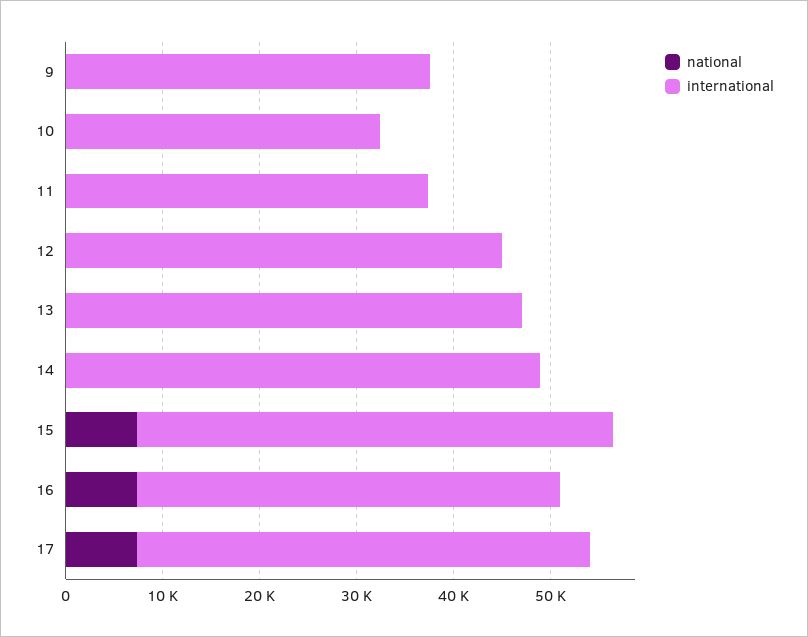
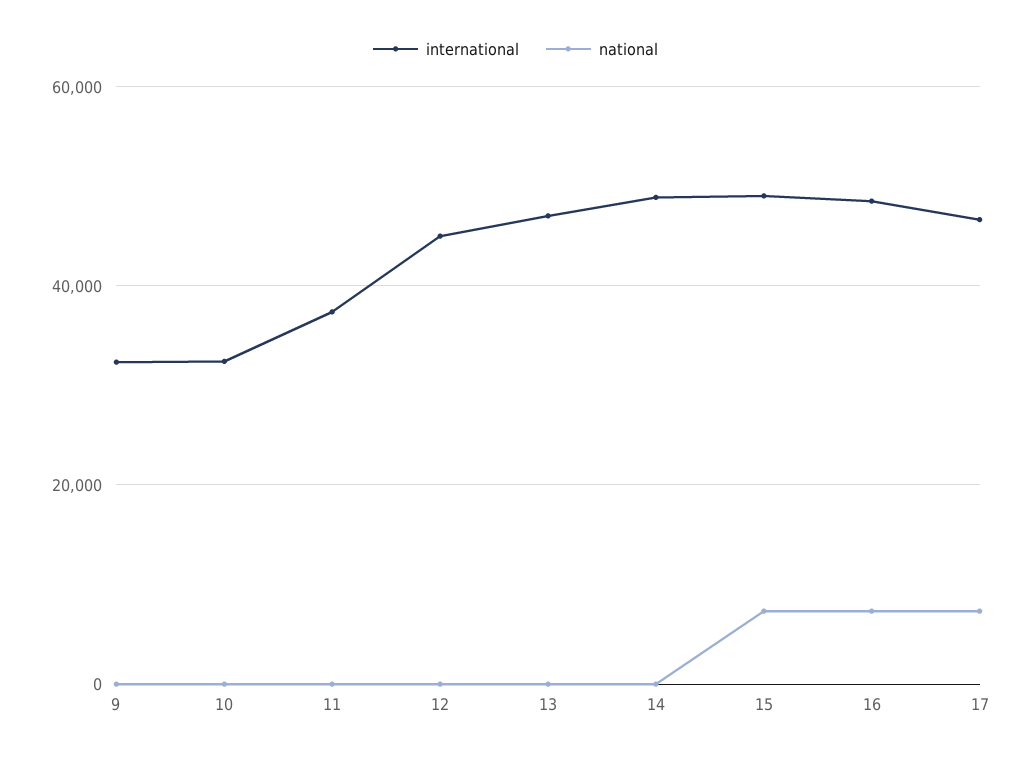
  {
    "national": {
      "9": 0,
      "10": 0,
      "11": 0,
      "12": 0,
      "13": 0,
      "14": 0,
      "15": 8000,
      "16": 8000,
      "17": 8000
    },
    "international": {
-     "9": 38000,
+     "9": 32000,
      "10": 32000,
      "11": 38000,
      "12": 44000,
      "13": 48000,
      "14": 48000,
      "15": 50000,
-     "16": 44000,
+     "16": 48000,
      "17": 46000
    }
  }

